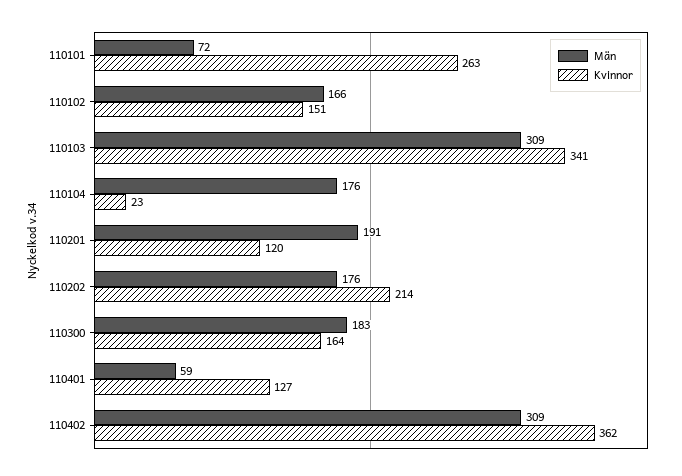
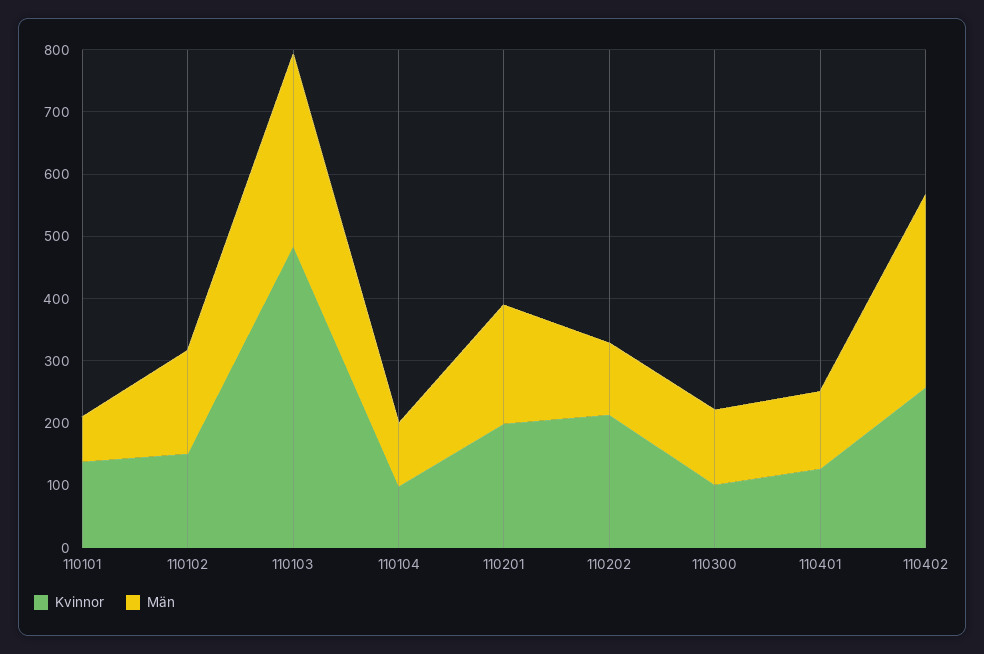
  {
    "Män": {
      "110101": 72,
      "110102": 166,
      "110103": 309,
-     "110104": 176,
+     "110104": 100,
      "110201": 191,
-     "110202": 176,
+     "110202": 120,
-     "110300": 183,
+     "110300": 120,
-     "110401": 59,
+     "110401": 120,
      "110402": 309
    },
    "Kvinnor": {
-     "110101": 263,
+     "110101": 140,
      "110102": 151,
-     "110103": 341,
+     "110103": 480,
-     "110104": 23,
+     "110104": 100,
-     "110201": 120,
+     "110201": 200,
      "110202": 214,
-     "110300": 164,
+     "110300": 100,
      "110401": 127,
-     "110402": 362
+     "110402": 260
    }
  }

